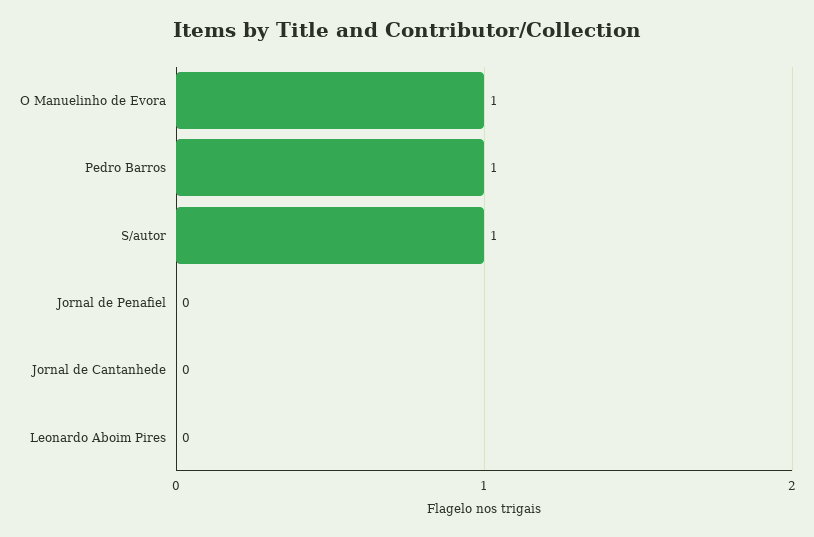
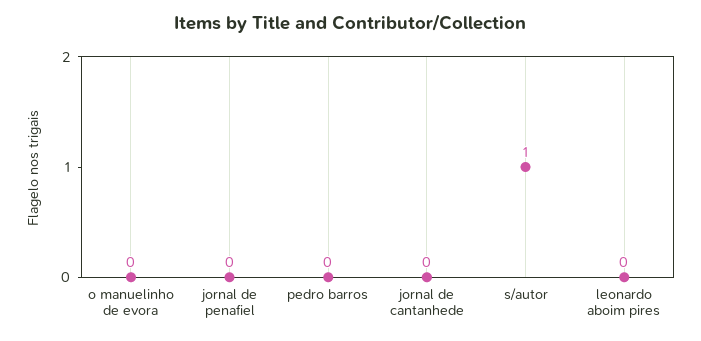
  {
-   "O Manuelinho de Evora": 1,
+   "O Manuelinho de Evora": 0,
-   "Pedro Barros": 1,
+   "Pedro Barros": 0,
    "S/autor": 1,
    "Jornal de Penafiel": 0,
    "Jornal de Cantanhede": 0,
    "Leonardo Aboim Pires": 0
  }

